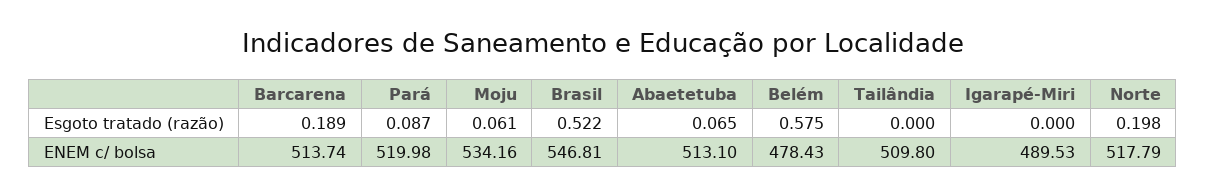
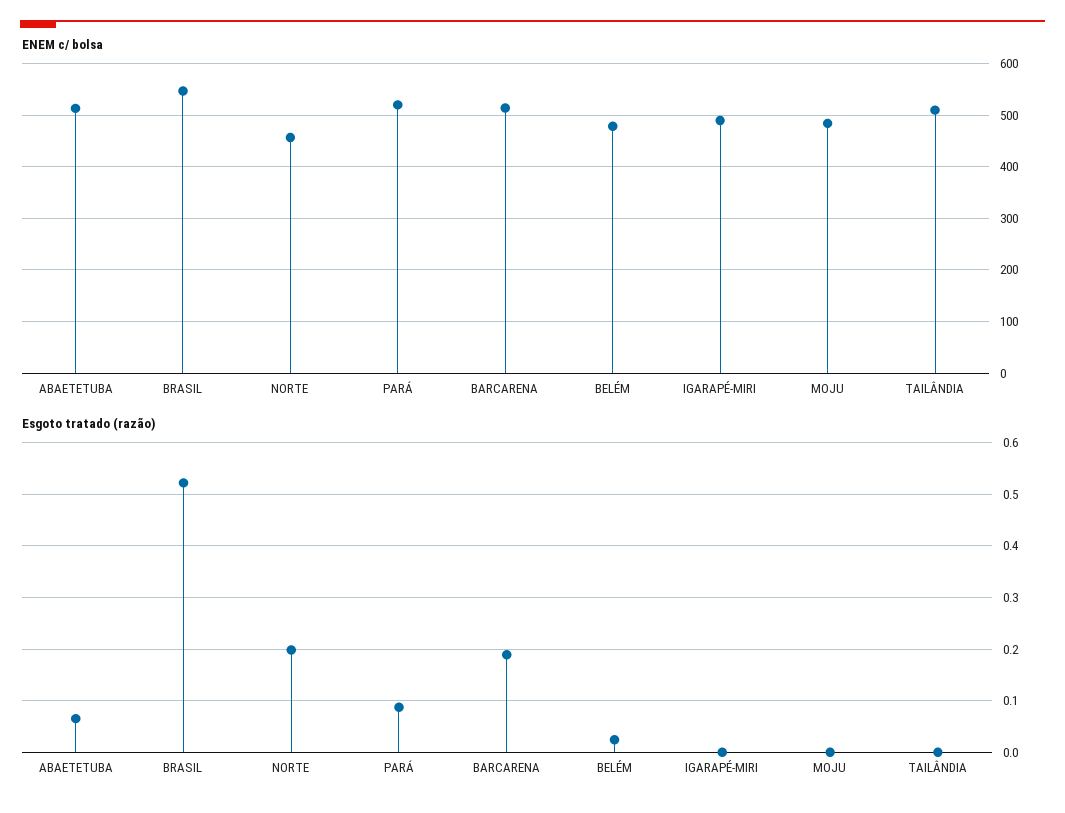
  {
    "Esgoto tratado (razão)": {
      "Barcarena": 0.189,
      "Pará": 0.087,
-     "Moju": 0.061,
+     "Moju": 0,
      "Brasil": 0.522,
      "Abaetetuba": 0.065,
-     "Belém": 0.575,
+     "Belém": 0.02,
      "Tailândia": 0,
      "Igarapé-Miri": 0,
      "Norte": 0.198
    },
    "ENEM c/ bolsa": {
      "Barcarena": 513.74,
      "Pará": 519.98,
-     "Moju": 534.16,
+     "Moju": 480,
      "Brasil": 546.81,
      "Abaetetuba": 513.1,
      "Belém": 478.43,
      "Tailândia": 509.8,
      "Igarapé-Miri": 489.53,
-     "Norte": 517.79
+     "Norte": 460
    }
  }

